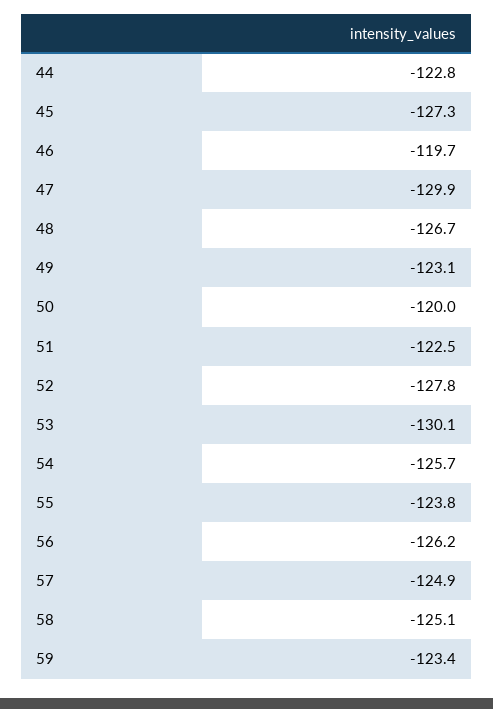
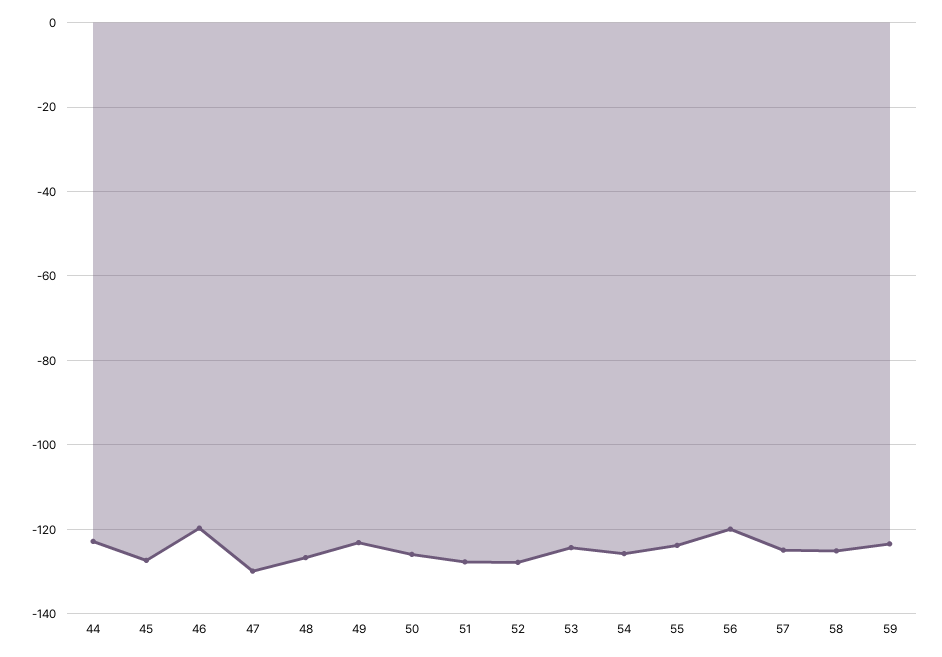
  {
    "44": -122.8,
    "45": -127.3,
    "46": -119.7,
    "47": -129.9,
    "48": -126.7,
    "49": -123.1,
-   "50": -120,
+   "50": -126,
-   "51": -122.5,
+   "51": -128,
    "52": -127.8,
-   "53": -130.1,
+   "53": -124,
    "54": -125.7,
    "55": -123.8,
-   "56": -126.2,
+   "56": -120,
    "57": -124.9,
    "58": -125.1,
    "59": -123.4
  }

